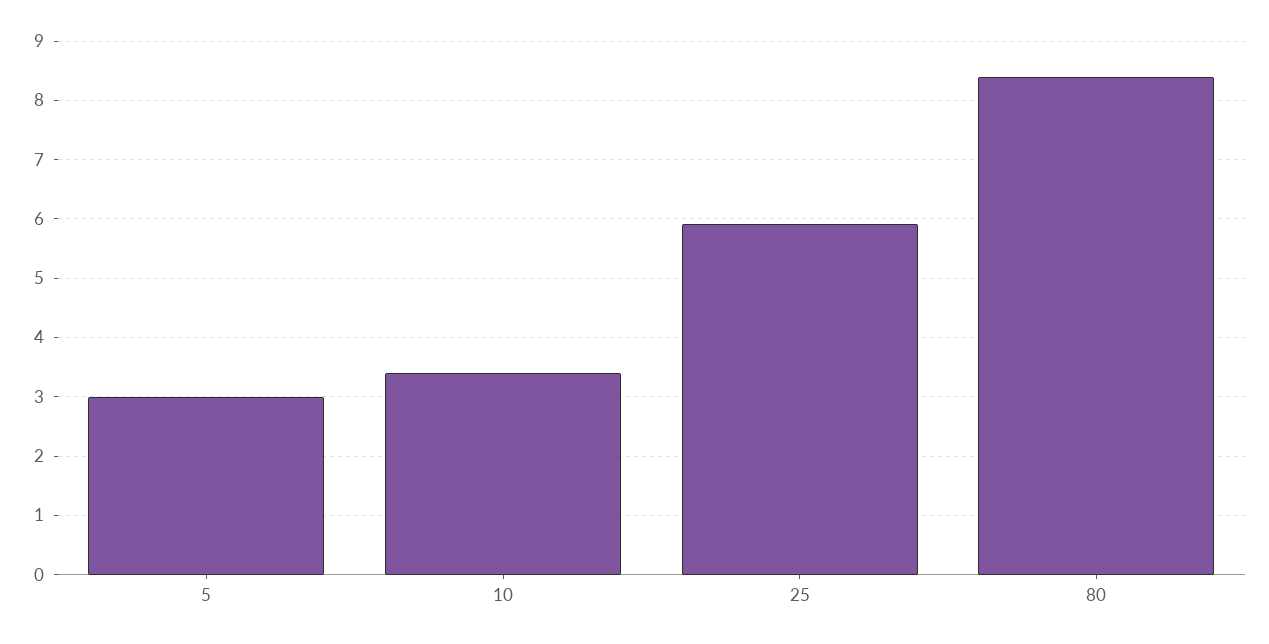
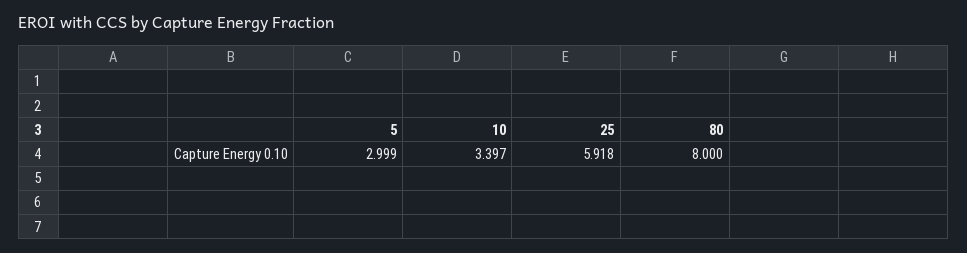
  {
    "5": 2.999,
    "10": 3.397,
    "25": 5.918,
-   "80": 8.4
+   "80": 8
  }

